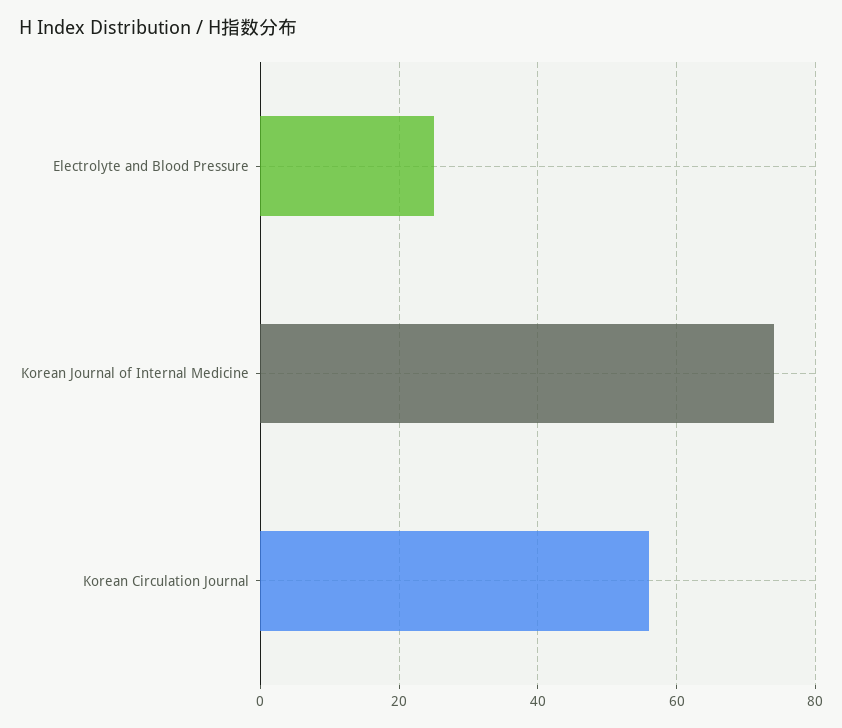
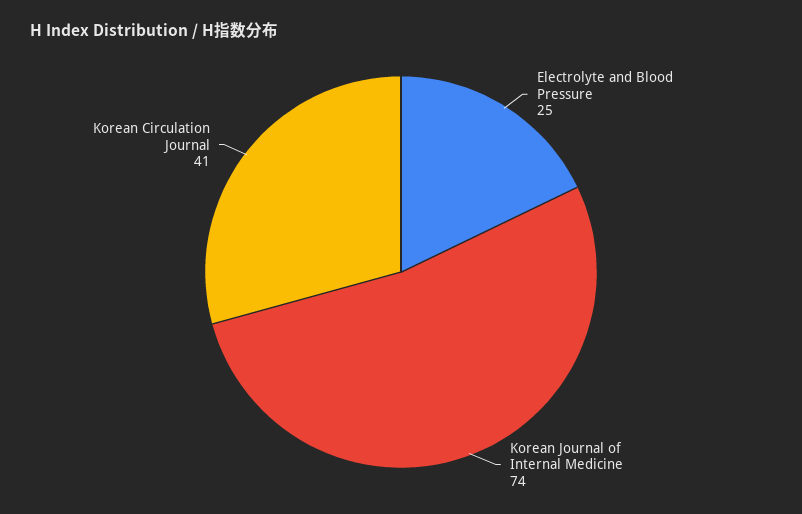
  {
    "Electrolyte and Blood Pressure": 25,
    "Korean Journal of Internal Medicine": 74,
-   "Korean Circulation Journal": 55
+   "Korean Circulation Journal": 41
  }

